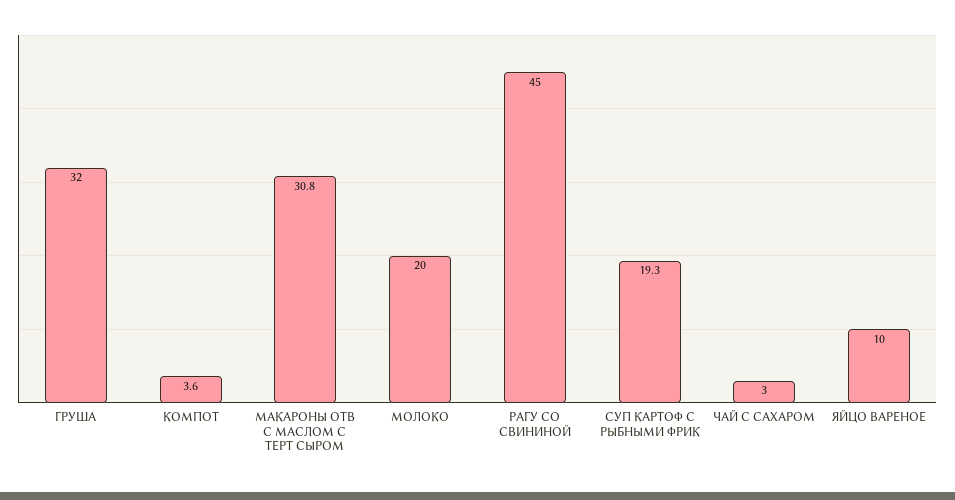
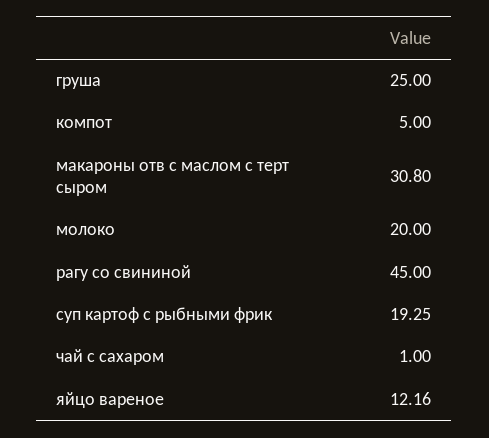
  {
-   "ГРУША": 32,
+   "ГРУША": 25,
-   "КОМПОТ": 3.6,
+   "КОМПОТ": 5,
    "МАКАРОНЫ ОТВ С МАСЛОМ С ТЕРТ СЫРОМ": 30.8,
    "МОЛОКО": 20,
    "РАГУ СО СВИНИНОЙ": 45,
    "СУП КАРТОФ С РЫБНЫМИ ФРИК": 19.25,
-   "ЧАЙ С САХАРОМ": 3,
+   "ЧАЙ С САХАРОМ": 1,
-   "ЯЙЦО ВАРЕНОЕ": 10
+   "ЯЙЦО ВАРЕНОЕ": 12.16
  }

